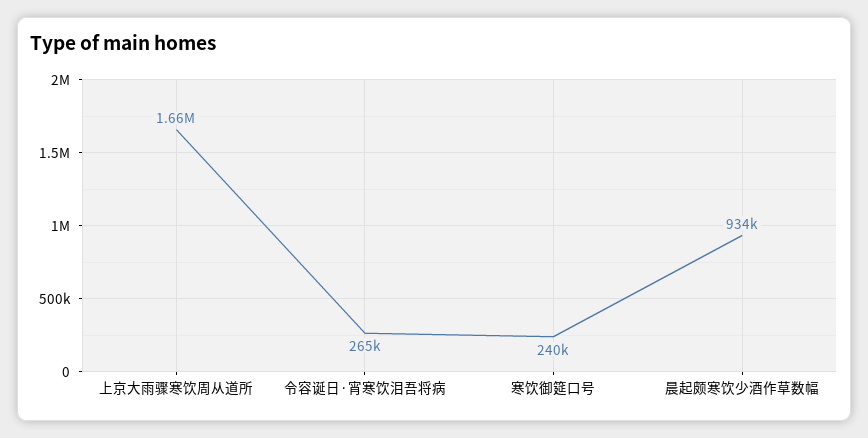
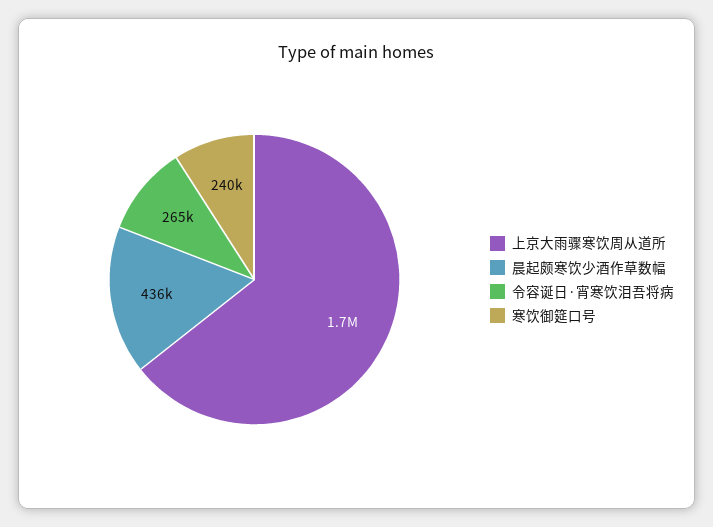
  {
    "上京大雨骤寒饮周从道所": 1660000,
    "令容诞日·宵寒饮泪吾将病": 265000,
    "寒饮御筵口号": 240000,
-   "晨起颇寒饮少酒作草数幅": 934000
+   "晨起颇寒饮少酒作草数幅": 436000
  }

